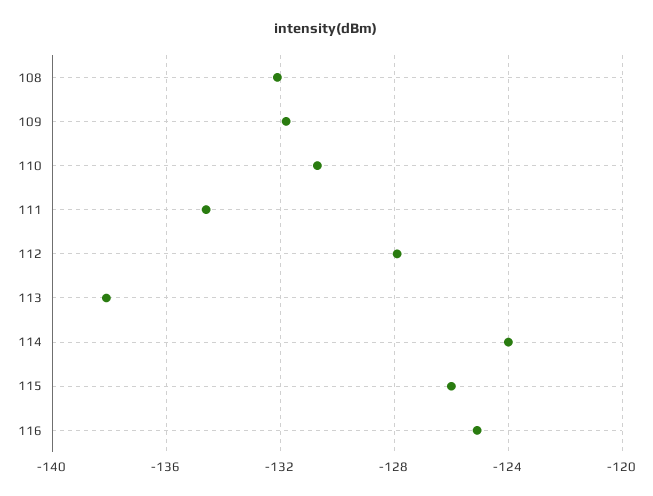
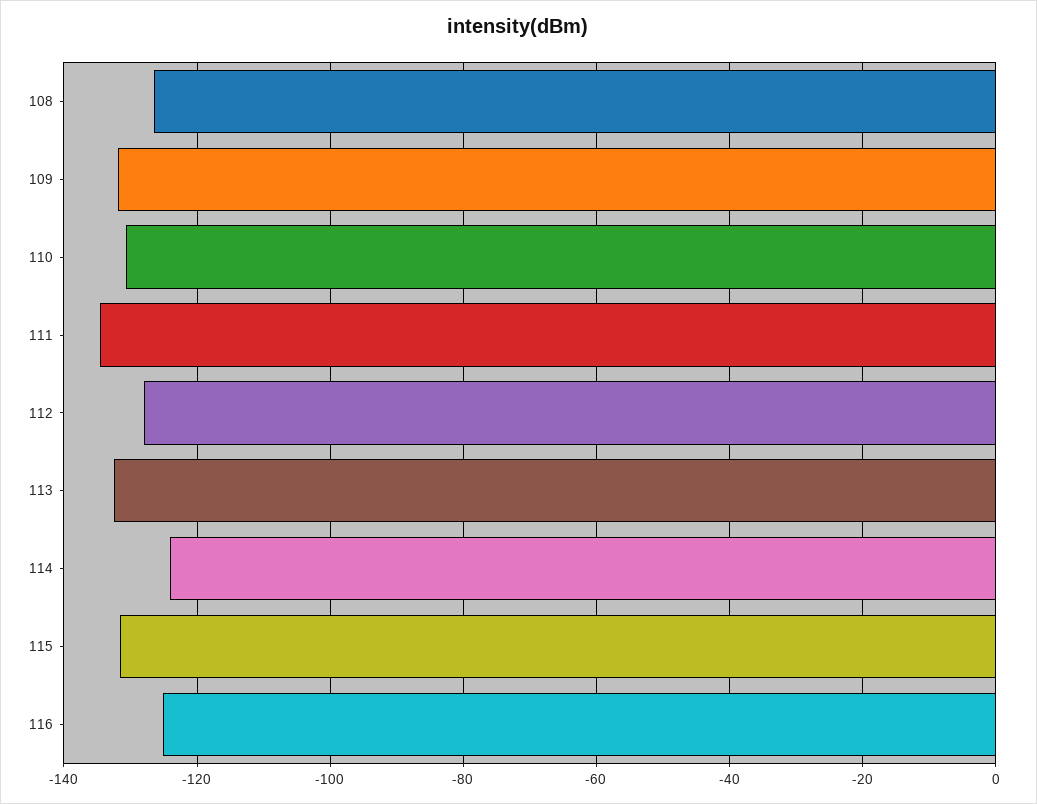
  {
-   "108": -132,
+   "108": -126,
    "109": -132,
    "110": -130.5,
    "111": -134.5,
    "112": -128,
-   "113": -138,
+   "113": -132,
    "114": -124,
-   "115": -126,
+   "115": -132,
    "116": -125
  }

